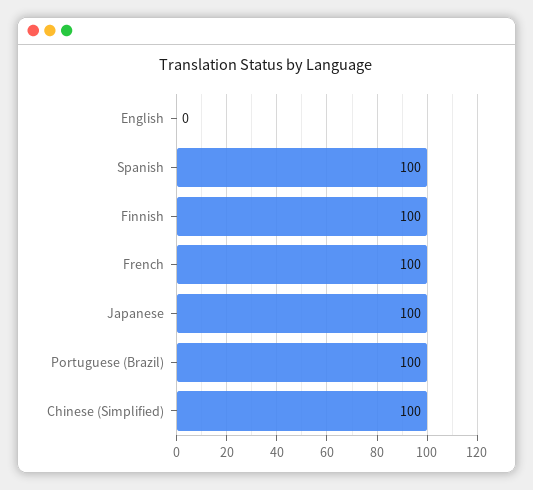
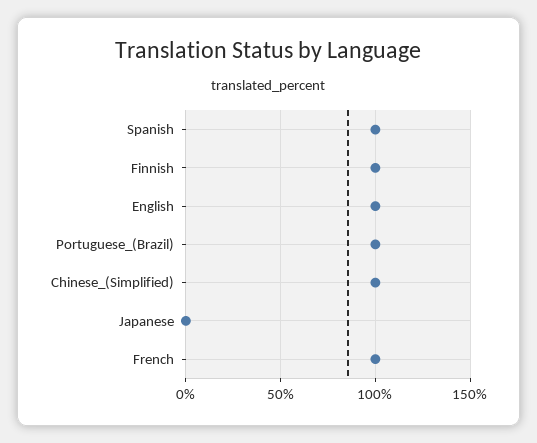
  {
-   "English": 0,
+   "English": 100,
    "Spanish": 100,
    "Finnish": 100,
    "French": 100,
-   "Japanese": 100,
+   "Japanese": 0,
    "Portuguese (Brazil)": 100,
    "Chinese (Simplified)": 100
  }

